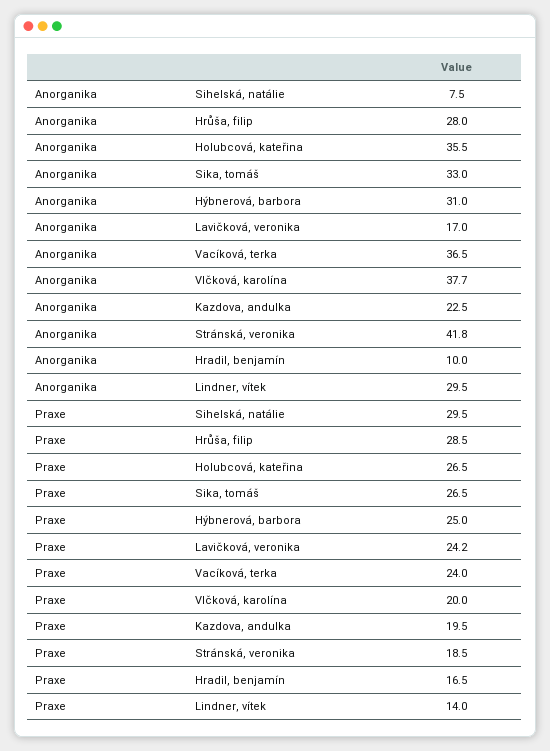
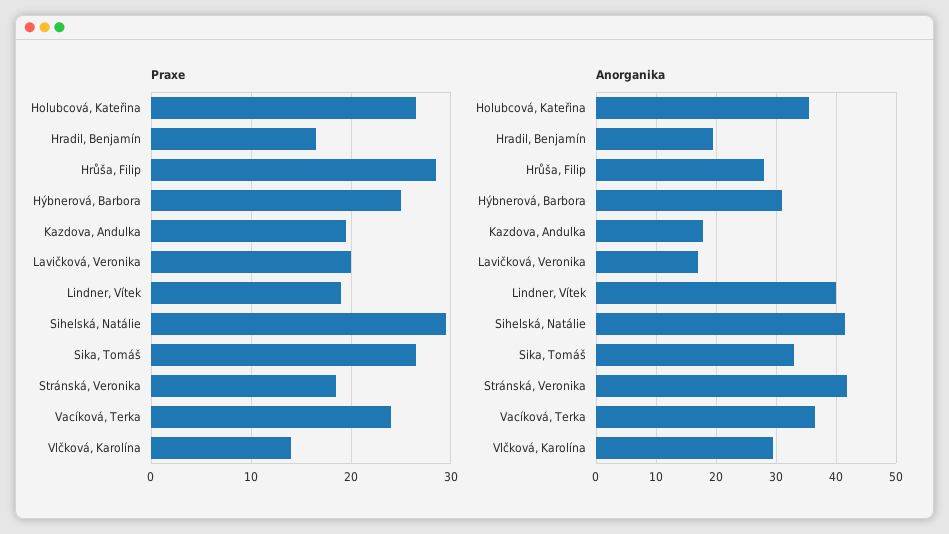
  {
    "Anorganika": {
-     "Sihelská, natálie": 7.5,
+     "Sihelská, natálie": 42,
      "Hrůša, filip": 28,
      "Holubcová, kateřina": 35.5,
      "Sika, tomáš": 33,
      "Hýbnerová, barbora": 31,
      "Lavičková, veronika": 17,
      "Vacíková, terka": 36.5,
-     "Vlčková, karolína": 37.7,
+     "Vlčková, karolína": 30,
-     "Kazdova, andulka": 22.5,
+     "Kazdova, andulka": 18,
      "Stránská, veronika": 41.8,
-     "Hradil, benjamín": 10,
+     "Hradil, benjamín": 20,
-     "Lindner, vítek": 29.5
+     "Lindner, vítek": 40
    },
    "Praxe": {
      "Sihelská, natálie": 29.5,
      "Hrůša, filip": 28.5,
      "Holubcová, kateřina": 26.5,
      "Sika, tomáš": 26.5,
      "Hýbnerová, barbora": 25,
-     "Lavičková, veronika": 24.2,
+     "Lavičková, veronika": 20,
      "Vacíková, terka": 24,
-     "Vlčková, karolína": 20,
+     "Vlčková, karolína": 14,
      "Kazdova, andulka": 19.5,
      "Stránská, veronika": 18.5,
      "Hradil, benjamín": 16.5,
-     "Lindner, vítek": 14
+     "Lindner, vítek": 19
    }
  }

